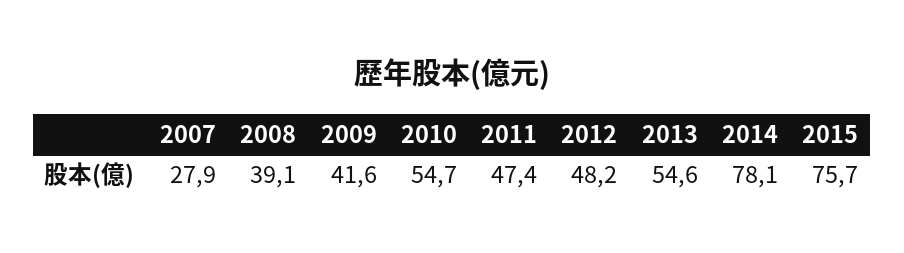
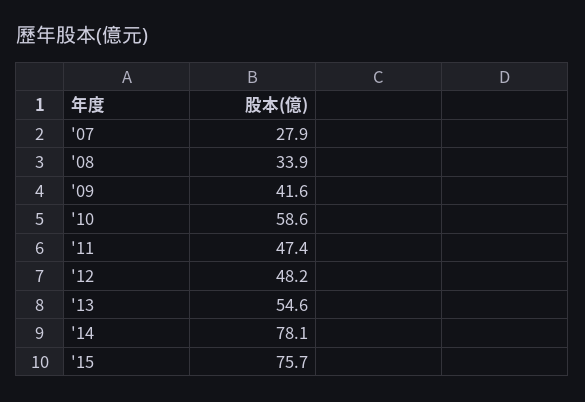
  {
    "2007": 27.9,
-   "2008": 39.1,
+   "2008": 33.9,
    "2009": 41.6,
-   "2010": 54.7,
+   "2010": 58.6,
    "2011": 47.4,
    "2012": 48.2,
    "2013": 54.6,
    "2014": 78.1,
    "2015": 75.7
  }

